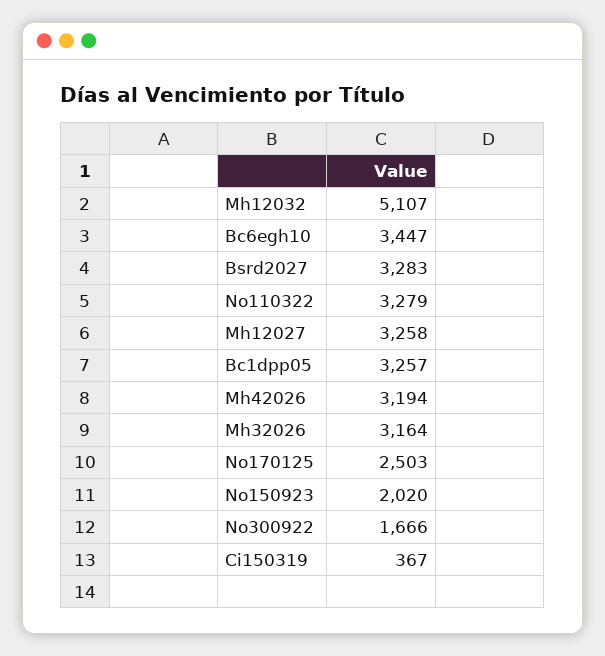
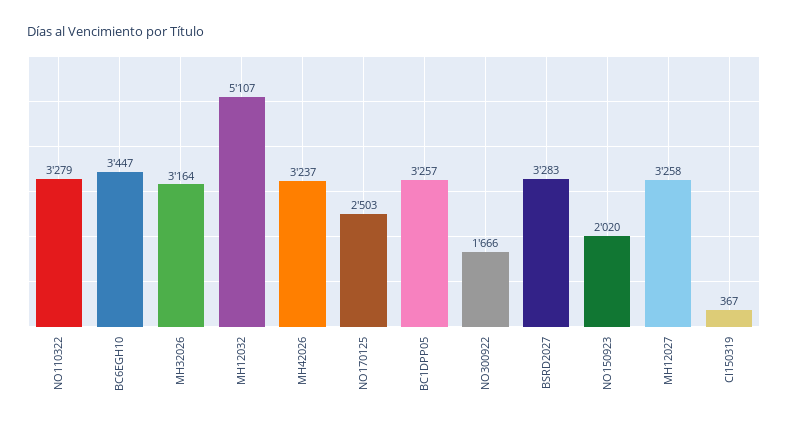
  {
    "Mh12032": 5107,
    "Bc6egh10": 3447,
    "Bsrd2027": 3283,
    "No110322": 3279,
    "Mh12027": 3258,
    "Bc1dpp05": 3257,
-   "Mh42026": 3194,
+   "Mh42026": 3237,
    "Mh32026": 3164,
    "No170125": 2503,
    "No150923": 2020,
    "No300922": 1666,
    "Ci150319": 367
  }

